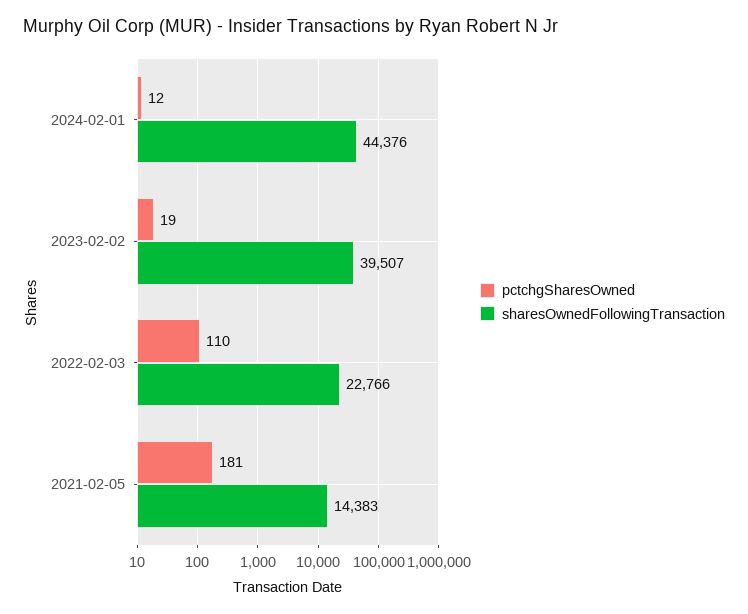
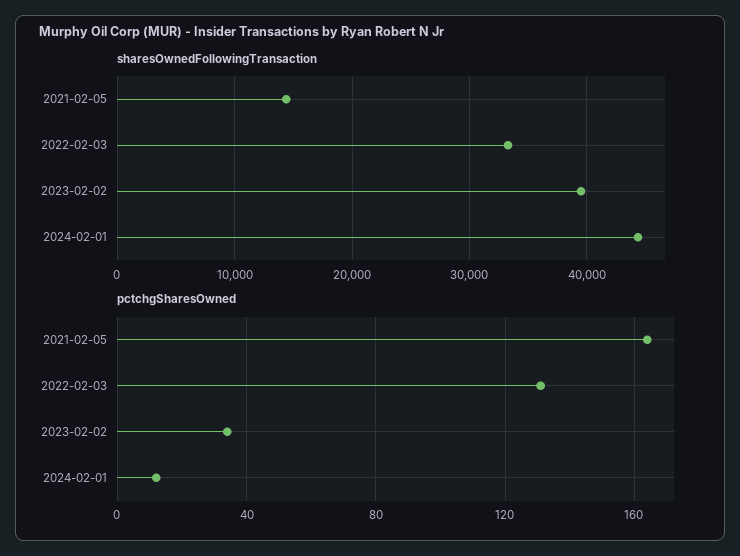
  {
    "pctchgSharesOwned": {
      "2024-02-01": 12,
-     "2023-02-02": 19,
+     "2023-02-02": 35,
-     "2022-02-03": 110,
+     "2022-02-03": 130,
-     "2021-02-05": 181
+     "2021-02-05": 165
    },
    "sharesOwnedFollowingTransaction": {
      "2024-02-01": 44376,
      "2023-02-02": 39507,
-     "2022-02-03": 22766,
+     "2022-02-03": 33000,
      "2021-02-05": 14383
    }
  }

